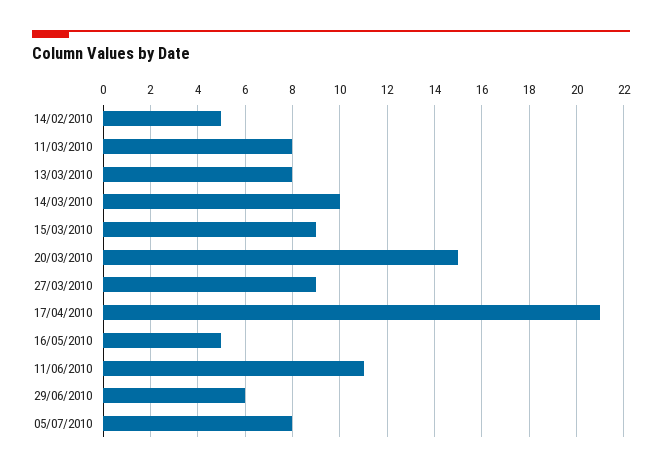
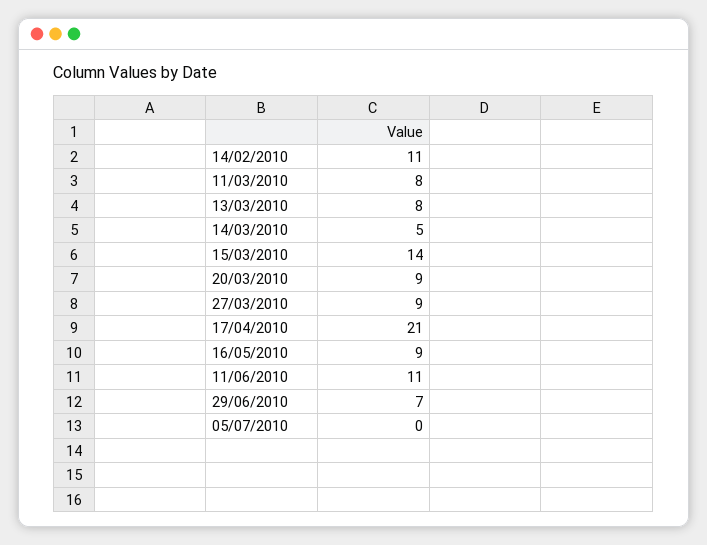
  {
-   "14/02/2010": 5,
+   "14/02/2010": 11,
    "11/03/2010": 8,
    "13/03/2010": 8,
-   "14/03/2010": 10,
+   "14/03/2010": 5,
-   "15/03/2010": 9,
+   "15/03/2010": 14,
-   "20/03/2010": 15,
+   "20/03/2010": 9,
    "27/03/2010": 9,
    "17/04/2010": 21,
-   "16/05/2010": 5,
+   "16/05/2010": 9,
    "11/06/2010": 11,
-   "29/06/2010": 6,
+   "29/06/2010": 7,
-   "05/07/2010": 8
+   "05/07/2010": 0
  }

